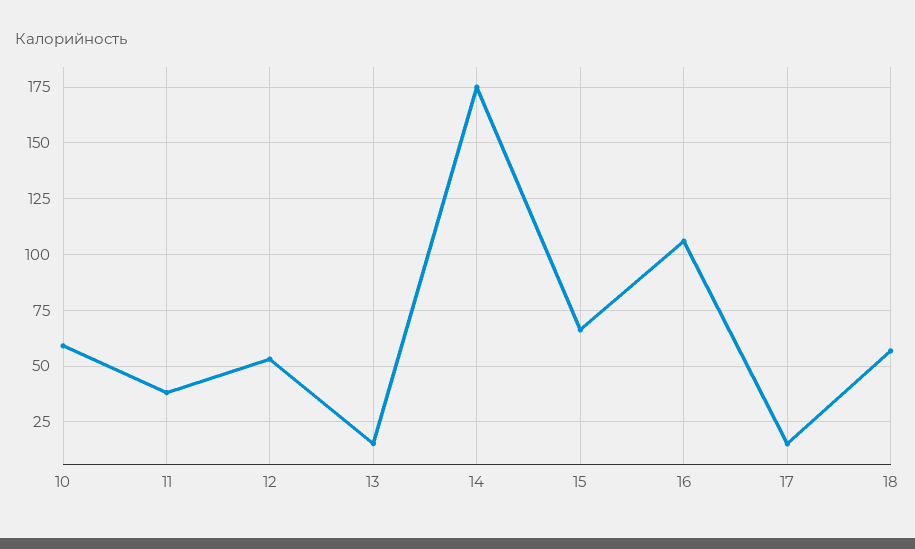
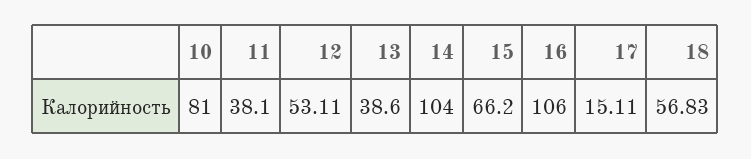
  {
-   "10": 60,
+   "10": 81,
    "11": 38.1,
    "12": 53.11,
-   "13": 15,
+   "13": 38.6,
-   "14": 175,
+   "14": 104,
    "15": 66.2,
    "16": 106,
    "17": 15.11,
    "18": 56.83
  }

